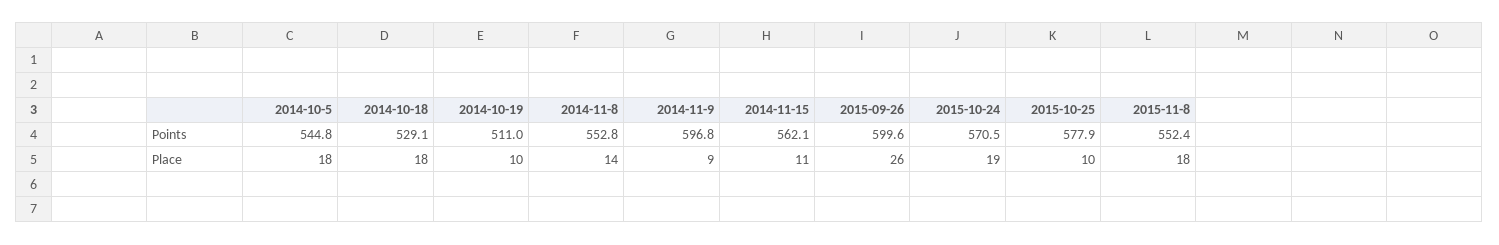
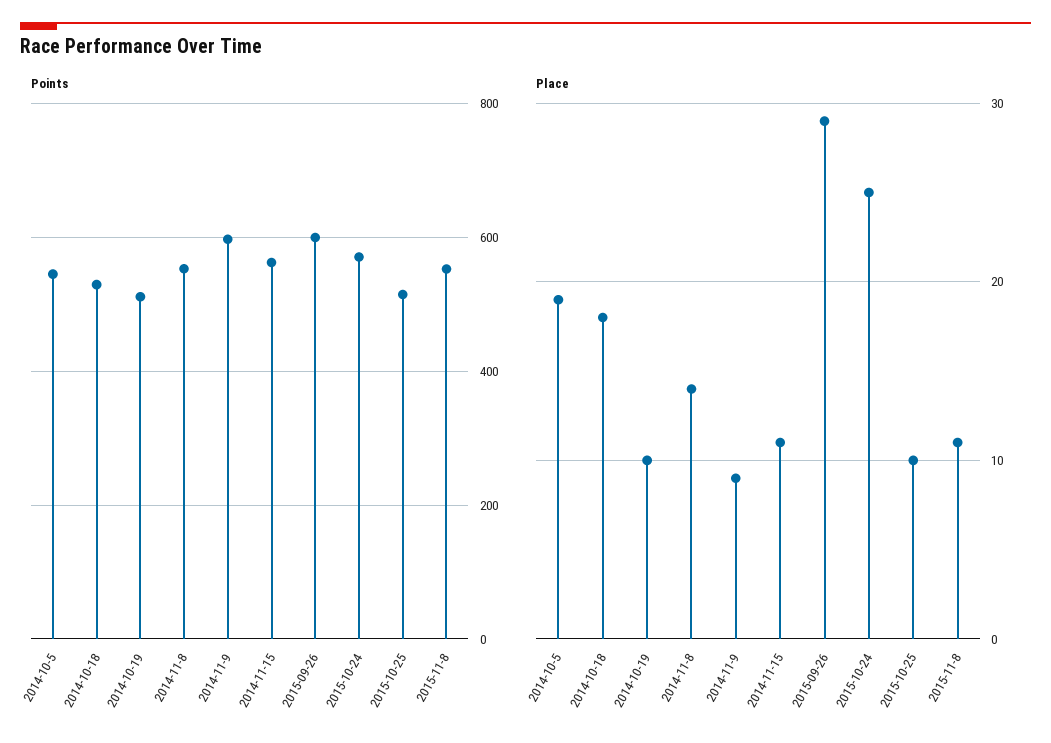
  {
    "Points": {
      "2014-10-5": 544.8,
      "2014-10-18": 529.1,
      "2014-10-19": 511,
      "2014-11-8": 552.8,
      "2014-11-9": 596.8,
      "2014-11-15": 562.1,
      "2015-09-26": 599.6,
      "2015-10-24": 570.5,
-     "2015-10-25": 577.9,
+     "2015-10-25": 520,
      "2015-11-8": 552.4
    },
    "Place": {
-     "2014-10-5": 18,
+     "2014-10-5": 19,
      "2014-10-18": 18,
      "2014-10-19": 10,
      "2014-11-8": 14,
      "2014-11-9": 9,
      "2014-11-15": 11,
-     "2015-09-26": 26,
+     "2015-09-26": 29,
-     "2015-10-24": 19,
+     "2015-10-24": 25,
      "2015-10-25": 10,
-     "2015-11-8": 18
+     "2015-11-8": 11
    }
  }

